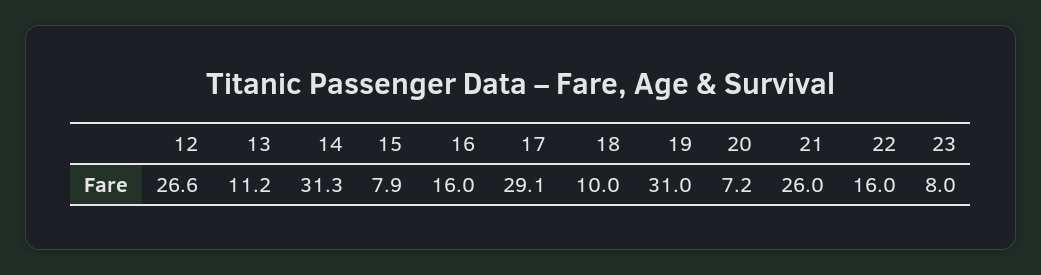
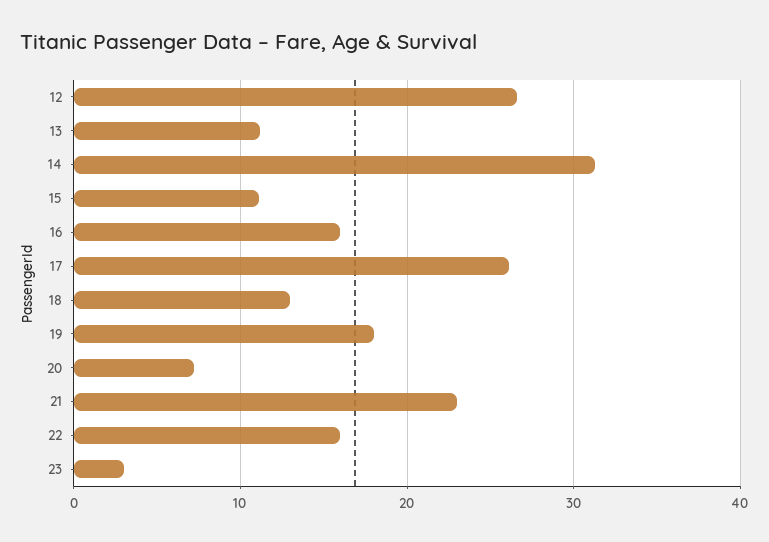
  {
    "12": 26.6,
    "13": 11.2,
    "14": 31.3,
-   "15": 7.9,
+   "15": 11,
    "16": 16,
-   "17": 29.1,
+   "17": 26,
-   "18": 10,
+   "18": 13,
-   "19": 31,
+   "19": 18,
    "20": 7.2,
-   "21": 26,
+   "21": 23,
    "22": 16,
-   "23": 8
+   "23": 3
  }

